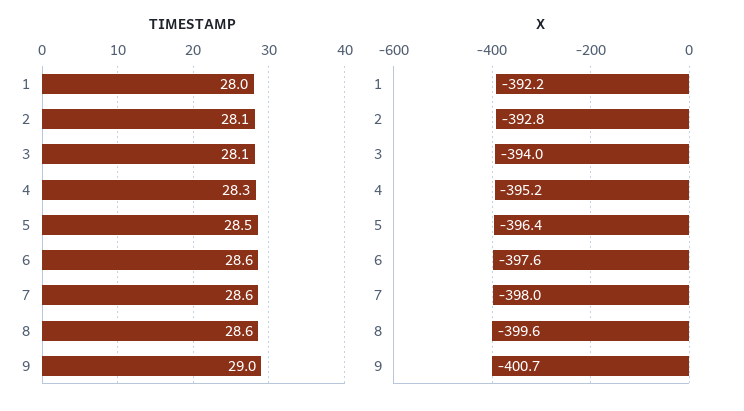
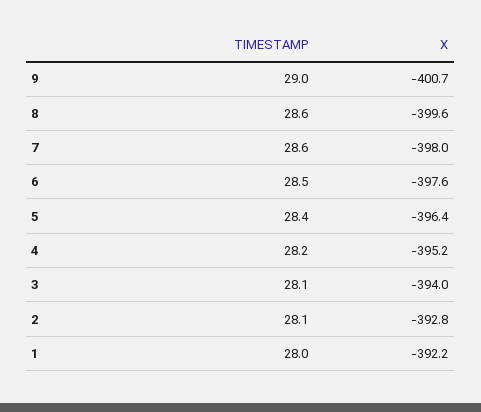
  {
    "TIMESTAMP": {
      "1": 28,
      "2": 28.1,
      "3": 28.1,
-     "4": 28.3,
+     "4": 28.2,
-     "5": 28.5,
+     "5": 28.4,
-     "6": 28.6,
+     "6": 28.5,
      "7": 28.6,
      "8": 28.6,
      "9": 29
    },
    "X": {
      "1": -392.2,
      "2": -392.8,
      "3": -394,
      "4": -395.2,
      "5": -396.4,
      "6": -397.6,
      "7": -398,
      "8": -399.6,
      "9": -400.7
    }
  }

